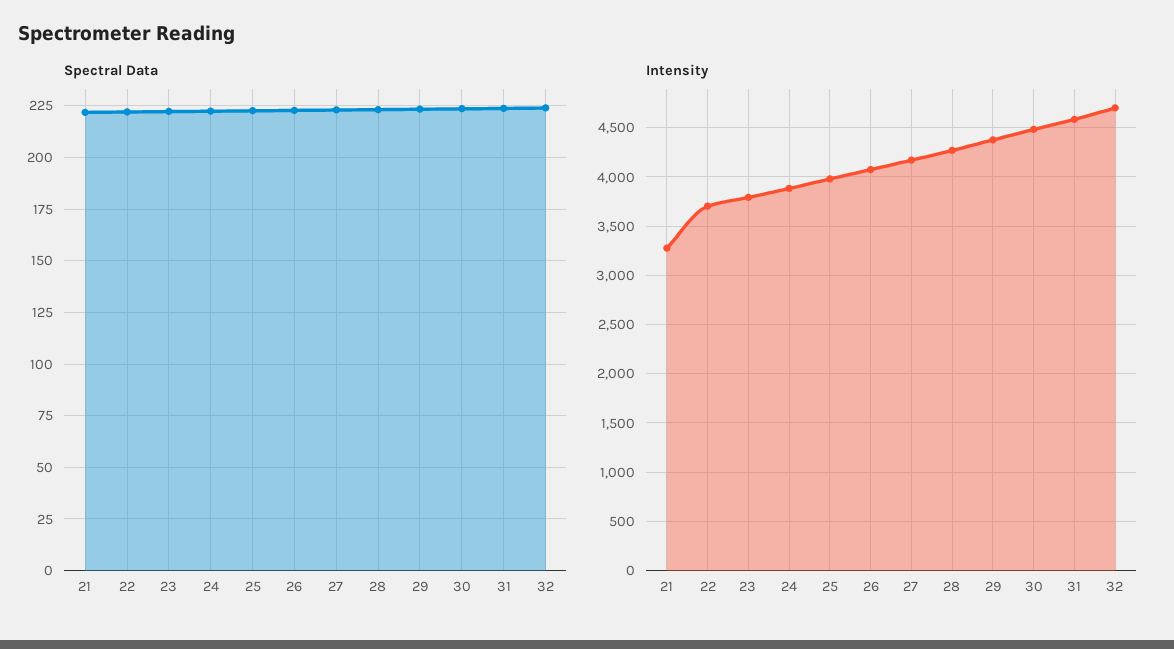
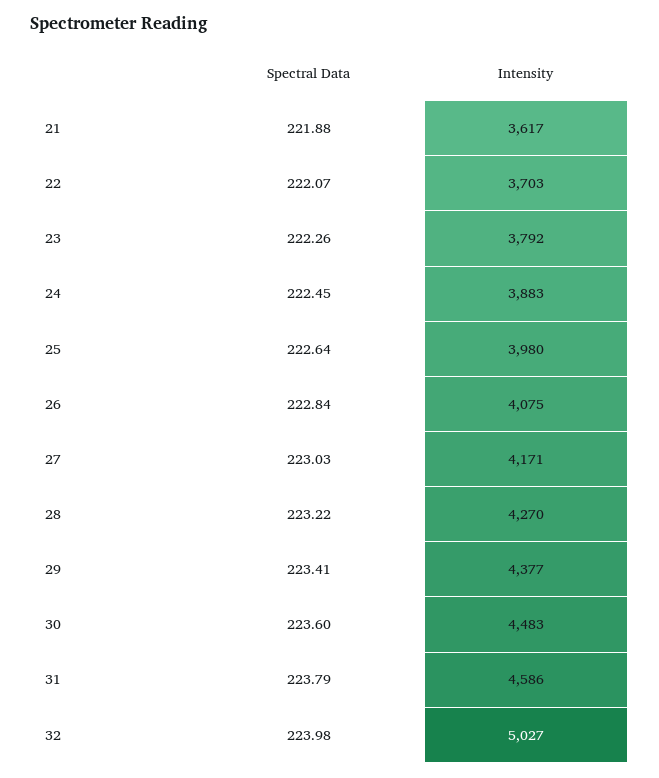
  {
    "Spectral Data": {
      "21": 221.88,
      "22": 222.07,
      "23": 222.26,
      "24": 222.45,
      "25": 222.64,
      "26": 222.84,
      "27": 223.03,
      "28": 223.22,
      "29": 223.41,
      "30": 223.6,
      "31": 223.79,
      "32": 223.98
    },
    "Intensity": {
-     "21": 3300,
+     "21": 3617,
      "22": 3703,
      "23": 3792,
      "24": 3883,
      "25": 3980,
      "26": 4075,
      "27": 4171,
      "28": 4270,
      "29": 4377,
      "30": 4483,
      "31": 4586,
-     "32": 4700
+     "32": 5027
    }
  }

